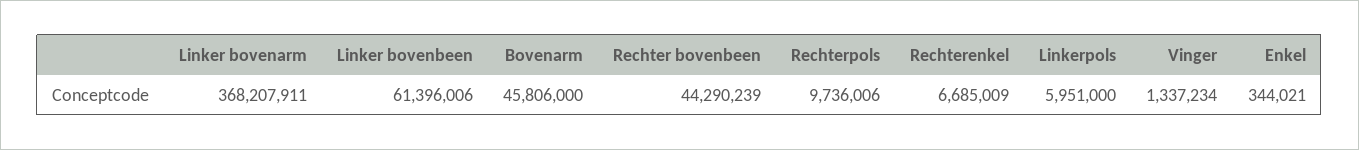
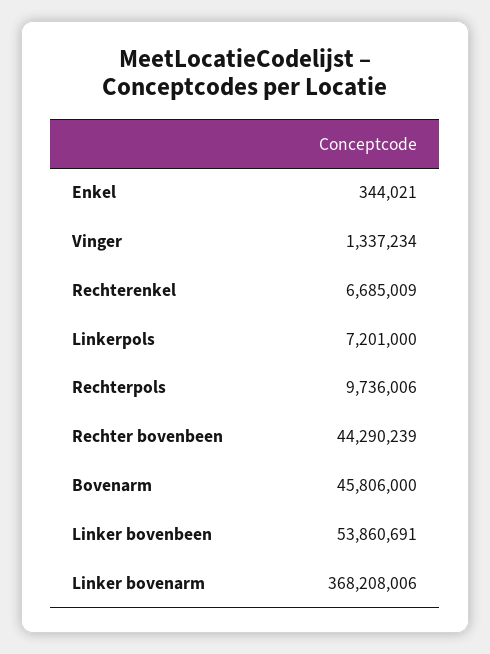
  {
-   "Linker bovenarm": 368207911,
+   "Linker bovenarm": 368208006,
-   "Linker bovenbeen": 61396006,
+   "Linker bovenbeen": 53860691,
    "Bovenarm": 45806000,
    "Rechter bovenbeen": 44290239,
    "Rechterpols": 9736006,
    "Rechterenkel": 6685009,
-   "Linkerpols": 5951000,
+   "Linkerpols": 7201000,
    "Vinger": 1337234,
    "Enkel": 344021
  }

